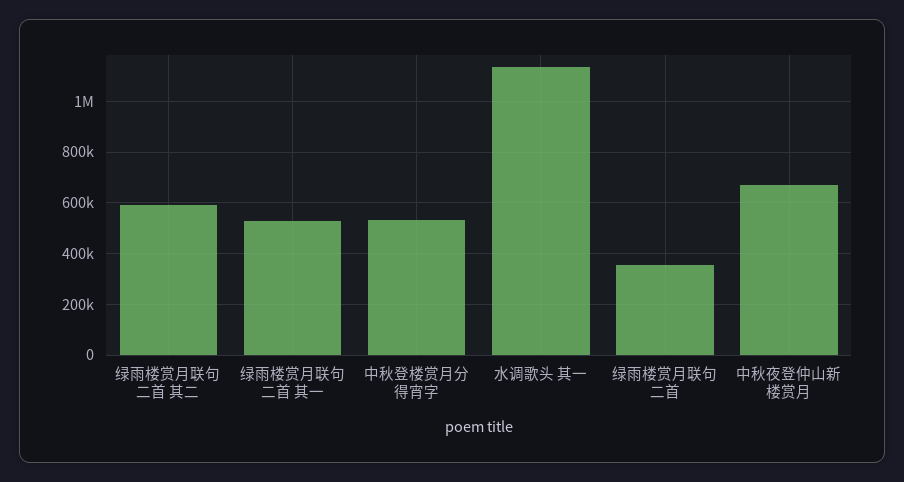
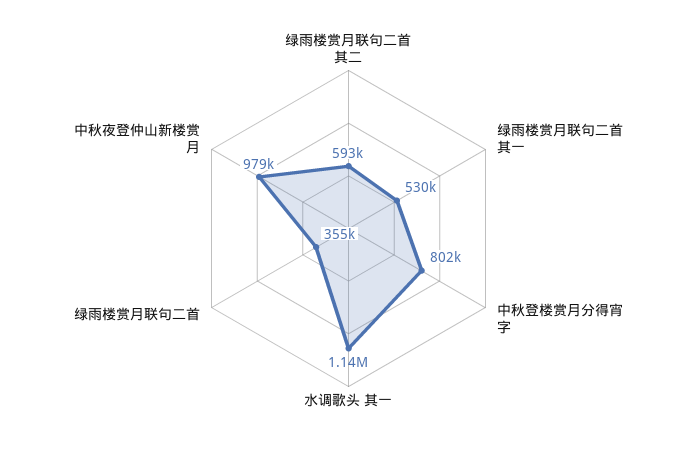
  {
    "绿雨楼赏月联句二首 其二": 593000,
    "绿雨楼赏月联句二首 其一": 530000,
-   "中秋登楼赏月分得宵字": 525000,
+   "中秋登楼赏月分得宵字": 802000,
    "水调歌头 其一": 1140000,
    "绿雨楼赏月联句二首": 355000,
-   "中秋夜登仲山新楼赏月": 675000
+   "中秋夜登仲山新楼赏月": 979000
  }

